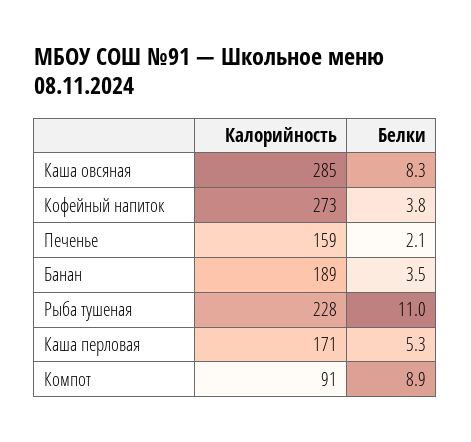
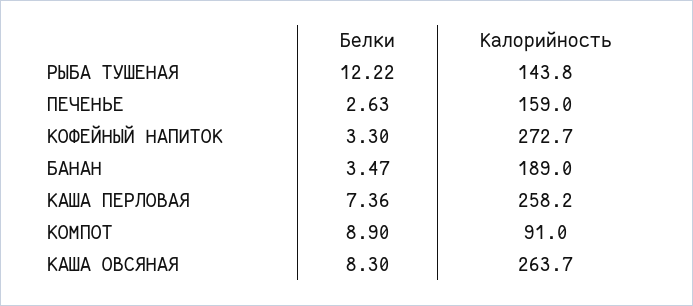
  {
    "Калорийность": {
-     "Каша овсяная": 285,
+     "Каша овсяная": 263.7,
      "Кофейный напиток": 272.7,
      "Печенье": 159,
      "Банан": 189,
-     "Рыба тушеная": 228,
+     "Рыба тушеная": 143.8,
-     "Каша перловая": 171,
+     "Каша перловая": 258.2,
      "Компот": 91
    },
    "Белки": {
      "Каша овсяная": 8.3,
-     "Кофейный напиток": 3.8,
+     "Кофейный напиток": 3.3,
-     "Печенье": 2.1,
+     "Печенье": 2.63,
      "Банан": 3.47,
-     "Рыба тушеная": 11,
+     "Рыба тушеная": 12.22,
-     "Каша перловая": 5.3,
+     "Каша перловая": 7.36,
      "Компот": 8.9
    }
  }

